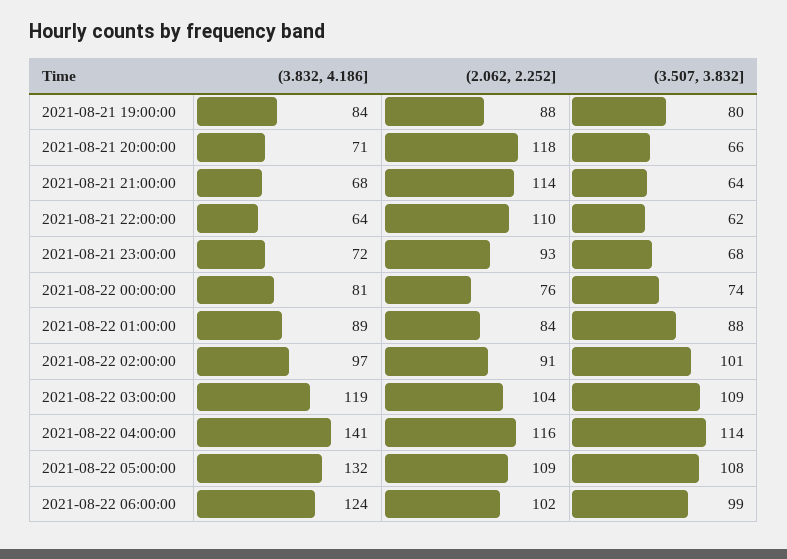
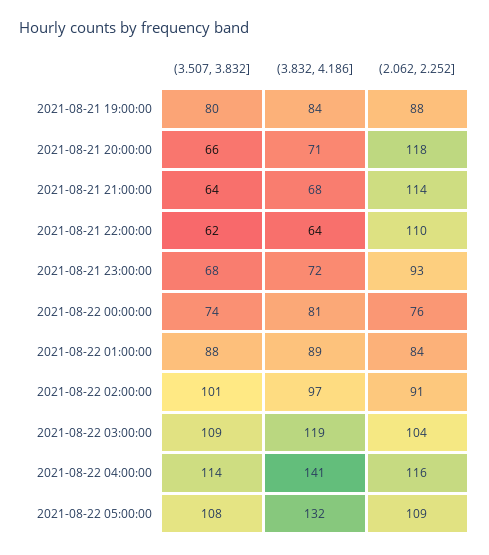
  {
    "(3.832, 4.186]": {
      "2021-08-21 19:00:00": 84,
      "2021-08-21 20:00:00": 71,
      "2021-08-21 21:00:00": 68,
      "2021-08-21 22:00:00": 64,
      "2021-08-21 23:00:00": 72,
      "2021-08-22 00:00:00": 81,
      "2021-08-22 01:00:00": 89,
      "2021-08-22 02:00:00": 97,
      "2021-08-22 03:00:00": 119,
      "2021-08-22 04:00:00": 141,
-     "2021-08-22 05:00:00": 132,
+     "2021-08-22 05:00:00": 132
-     "2021-08-22 06:00:00": 124
    },
    "(2.062, 2.252]": {
      "2021-08-21 19:00:00": 88,
      "2021-08-21 20:00:00": 118,
      "2021-08-21 21:00:00": 114,
      "2021-08-21 22:00:00": 110,
      "2021-08-21 23:00:00": 93,
      "2021-08-22 00:00:00": 76,
      "2021-08-22 01:00:00": 84,
      "2021-08-22 02:00:00": 91,
      "2021-08-22 03:00:00": 104,
      "2021-08-22 04:00:00": 116,
-     "2021-08-22 05:00:00": 109,
+     "2021-08-22 05:00:00": 109
-     "2021-08-22 06:00:00": 102
    },
    "(3.507, 3.832]": {
      "2021-08-21 19:00:00": 80,
      "2021-08-21 20:00:00": 66,
      "2021-08-21 21:00:00": 64,
      "2021-08-21 22:00:00": 62,
      "2021-08-21 23:00:00": 68,
      "2021-08-22 00:00:00": 74,
      "2021-08-22 01:00:00": 88,
      "2021-08-22 02:00:00": 101,
      "2021-08-22 03:00:00": 109,
      "2021-08-22 04:00:00": 114,
-     "2021-08-22 05:00:00": 108,
+     "2021-08-22 05:00:00": 108
-     "2021-08-22 06:00:00": 99
    }
  }

